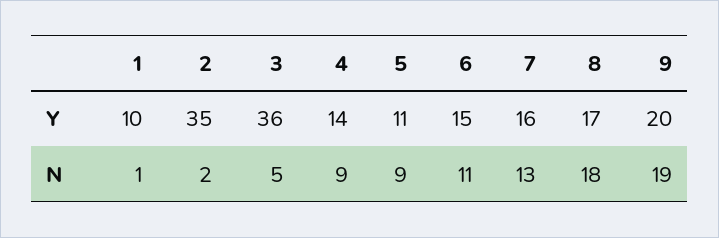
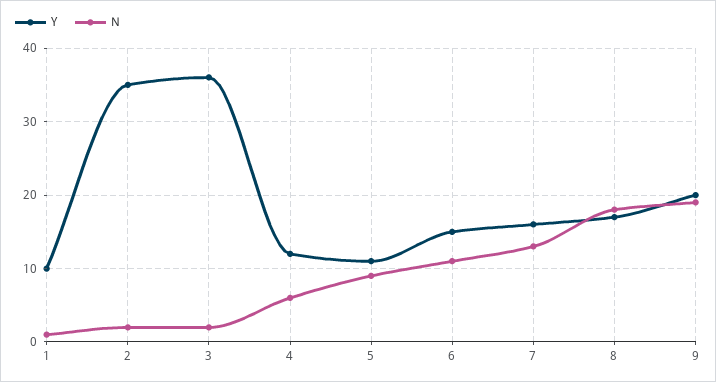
  {
    "Y": {
      "1": 10,
      "2": 35,
      "3": 36,
-     "4": 14,
+     "4": 12,
      "5": 11,
      "6": 15,
      "7": 16,
      "8": 17,
      "9": 20
    },
    "N": {
      "1": 1,
      "2": 2,
-     "3": 5,
+     "3": 2,
-     "4": 9,
+     "4": 6,
      "5": 9,
      "6": 11,
      "7": 13,
      "8": 18,
      "9": 19
    }
  }

